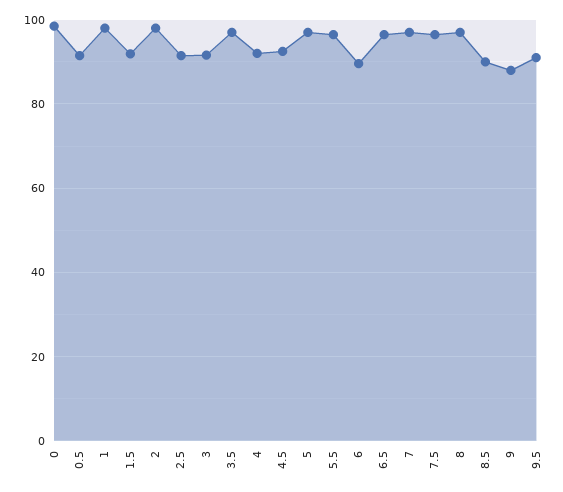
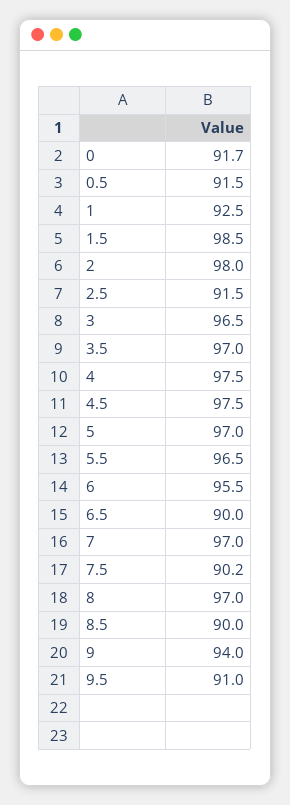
  {
-   "0": 98,
+   "0": 91.7,
    "0.5": 91.5,
-   "1": 98,
+   "1": 92.5,
-   "1.5": 92,
+   "1.5": 98.5,
    "2": 98,
    "2.5": 91.5,
-   "3": 92,
+   "3": 96.5,
    "3.5": 97,
-   "4": 92,
+   "4": 97.5,
-   "4.5": 92,
+   "4.5": 97.5,
    "5": 97,
    "5.5": 96.5,
-   "6": 90,
+   "6": 95.5,
-   "6.5": 96,
+   "6.5": 90,
    "7": 97,
-   "7.5": 96,
+   "7.5": 90.2,
    "8": 97,
    "8.5": 90,
-   "9": 88,
+   "9": 94,
    "9.5": 91
  }

